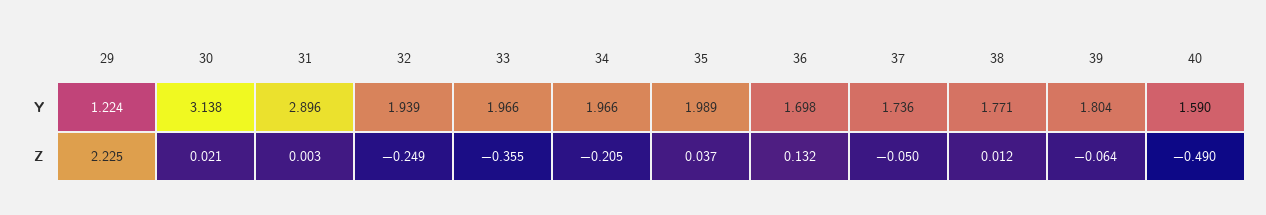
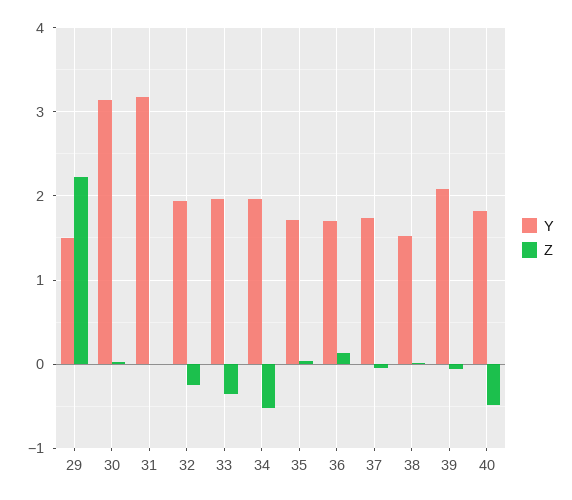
  {
    "Y": {
-     "29": 1.224,
+     "29": 1.5,
      "30": 3.138,
-     "31": 2.896,
+     "31": 3.2,
      "32": 1.939,
      "33": 1.966,
      "34": 1.966,
-     "35": 1.989,
+     "35": 1.7,
      "36": 1.698,
      "37": 1.736,
-     "38": 1.771,
+     "38": 1.5,
-     "39": 1.804,
+     "39": 2.1,
-     "40": 1.59
+     "40": 1.8
    },
    "Z": {
      "29": 2.225,
      "30": 0.021,
      "31": 0.003,
      "32": -0.249,
      "33": -0.355,
-     "34": -0.205,
+     "34": -0.5,
      "35": 0.037,
      "36": 0.132,
      "37": -0.05,
      "38": 0.012,
      "39": -0.064,
      "40": -0.49
    }
  }

